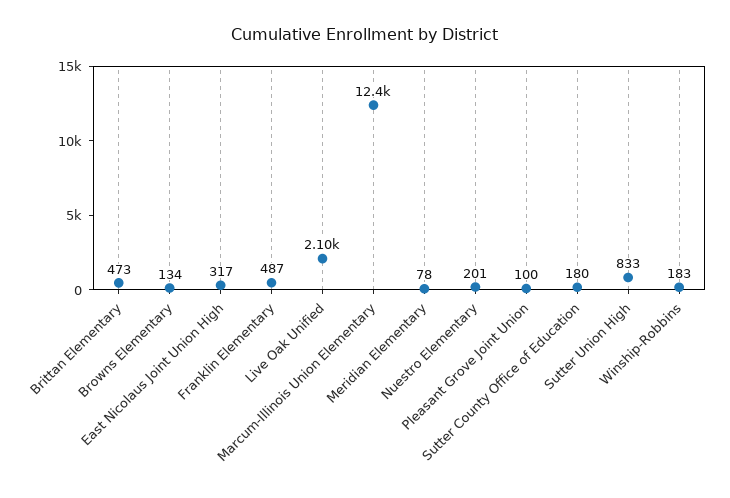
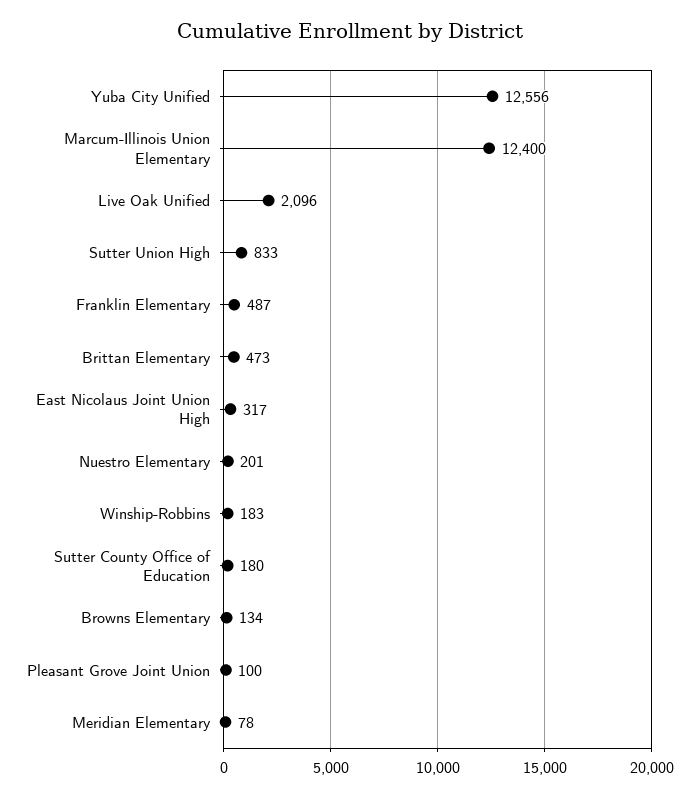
  {
    "Brittan Elementary": 473,
    "Browns Elementary": 134,
    "East Nicolaus Joint Union High": 317,
    "Franklin Elementary": 487,
    "Live Oak Unified": 2096,
    "Marcum-Illinois Union Elementary": 12400,
    "Meridian Elementary": 78,
    "Nuestro Elementary": 201,
    "Pleasant Grove Joint Union": 100,
    "Sutter County Office of Education": 180,
    "Sutter Union High": 833,
-   "Winship-Robbins": 183
+   "Winship-Robbins": 183,
+   "Yuba City Unified": 12556
  }

